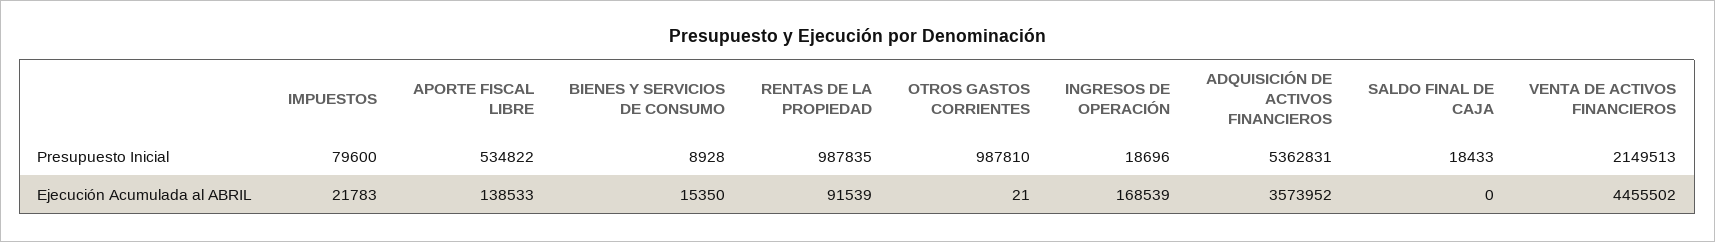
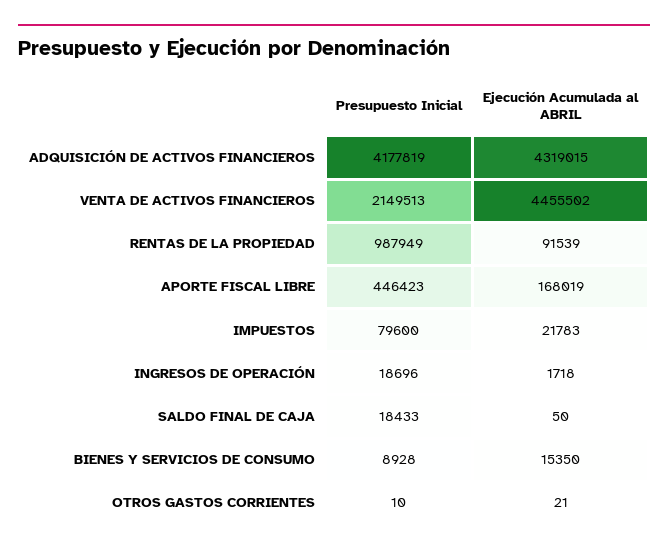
  {
    "IMPUESTOS": {
      "Presupuesto Inicial": 79600,
      "Ejecución Acumulada al ABRIL": 21783
    },
    "APORTE FISCAL LIBRE": {
-     "Presupuesto Inicial": 534822,
+     "Presupuesto Inicial": 446423,
-     "Ejecución Acumulada al ABRIL": 138533
+     "Ejecución Acumulada al ABRIL": 168019
    },
    "BIENES Y SERVICIOS DE CONSUMO": {
      "Presupuesto Inicial": 8928,
      "Ejecución Acumulada al ABRIL": 15350
    },
    "RENTAS DE LA PROPIEDAD": {
-     "Presupuesto Inicial": 987835,
+     "Presupuesto Inicial": 987949,
      "Ejecución Acumulada al ABRIL": 91539
    },
    "OTROS GASTOS CORRIENTES": {
-     "Presupuesto Inicial": 987810,
+     "Presupuesto Inicial": 10,
      "Ejecución Acumulada al ABRIL": 21
    },
    "INGRESOS DE OPERACIÓN": {
      "Presupuesto Inicial": 18696,
-     "Ejecución Acumulada al ABRIL": 168539
+     "Ejecución Acumulada al ABRIL": 1718
    },
    "ADQUISICIÓN DE ACTIVOS FINANCIEROS": {
-     "Presupuesto Inicial": 5362831,
+     "Presupuesto Inicial": 4177819,
-     "Ejecución Acumulada al ABRIL": 3573952
+     "Ejecución Acumulada al ABRIL": 4319015
    },
    "SALDO FINAL DE CAJA": {
      "Presupuesto Inicial": 18433,
-     "Ejecución Acumulada al ABRIL": 0
+     "Ejecución Acumulada al ABRIL": 50
    },
    "VENTA DE ACTIVOS FINANCIEROS": {
      "Presupuesto Inicial": 2149513,
      "Ejecución Acumulada al ABRIL": 4455502
    }
  }

